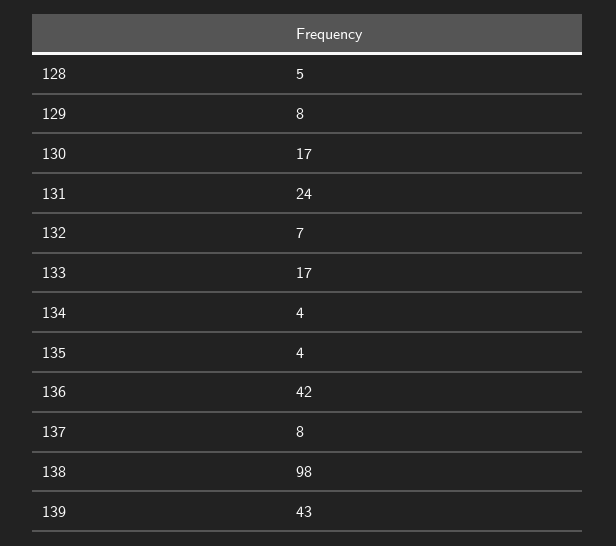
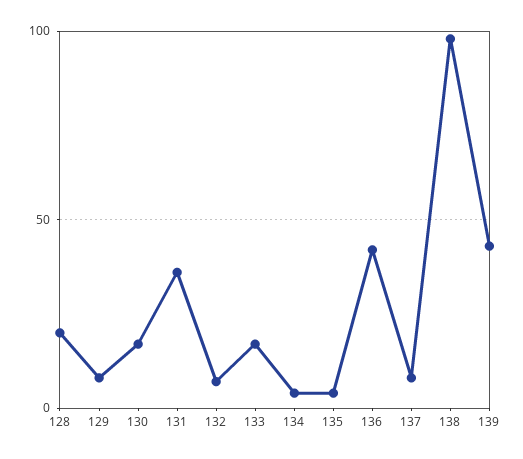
  {
-   "128": 5,
+   "128": 20,
    "129": 8,
    "130": 17,
-   "131": 24,
+   "131": 35,
    "132": 7,
    "133": 17,
    "134": 4,
    "135": 4,
    "136": 42,
    "137": 8,
    "138": 98,
    "139": 43
  }

